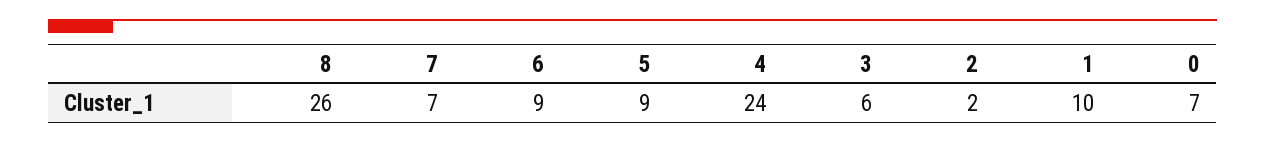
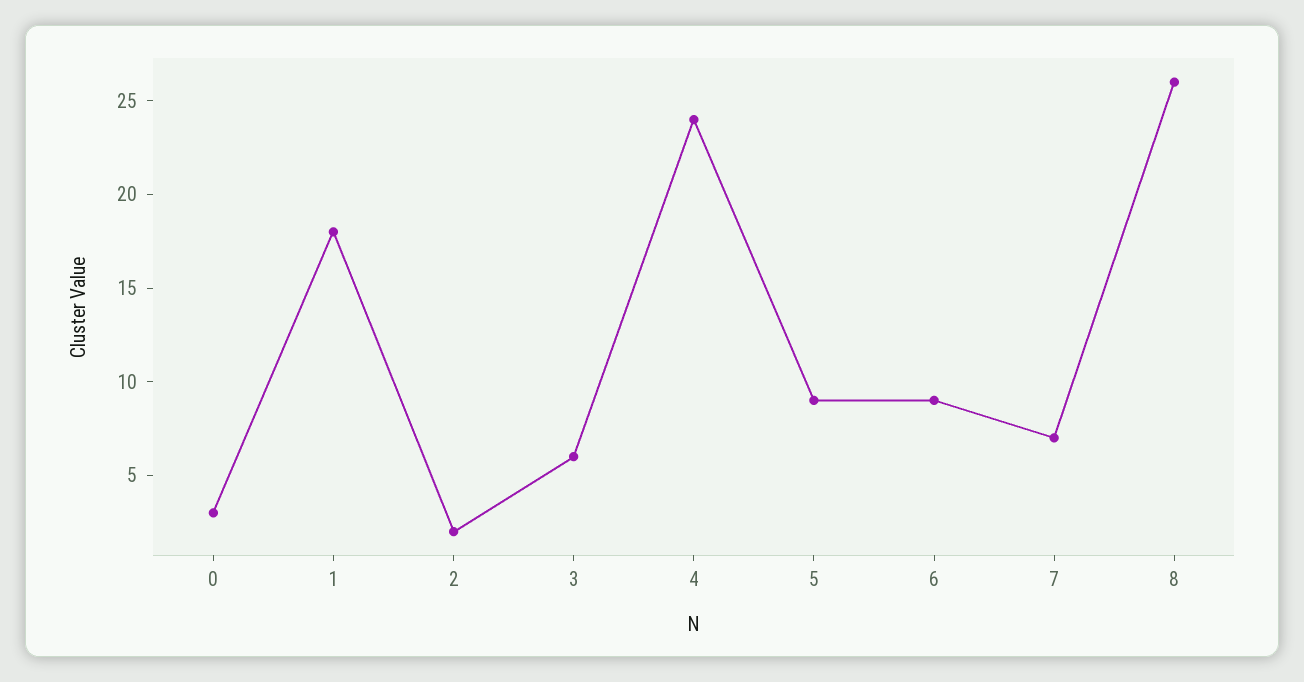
  {
    "8": 26,
    "7": 7,
    "6": 9,
    "5": 9,
    "4": 24,
    "3": 6,
    "2": 2,
-   "1": 10,
+   "1": 18,
-   "0": 7
+   "0": 3
  }

